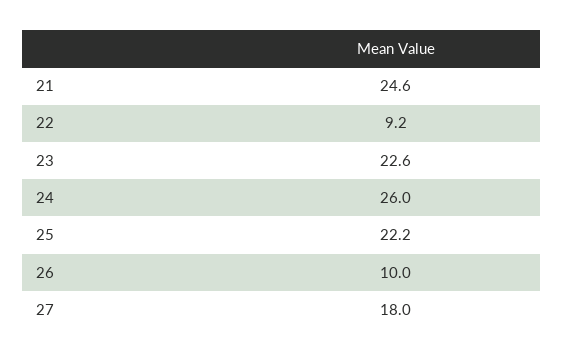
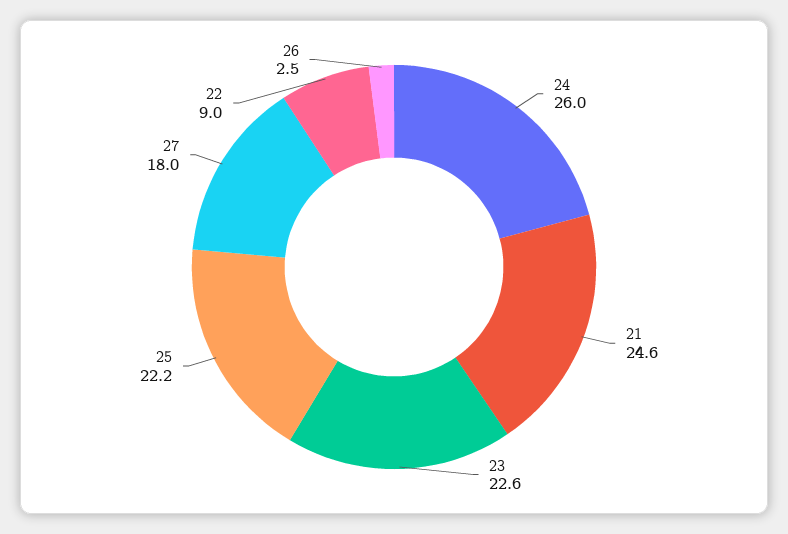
  {
    "21": 24.6,
-   "22": 9.2,
+   "22": 9,
    "23": 22.6,
    "24": 26,
    "25": 22.2,
-   "26": 10,
+   "26": 2.5,
    "27": 18
  }

